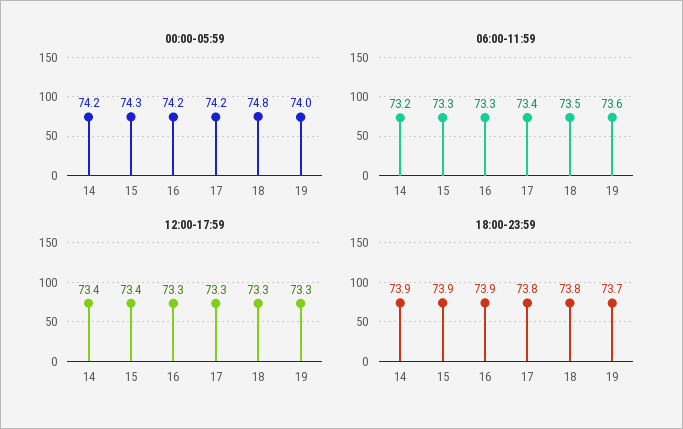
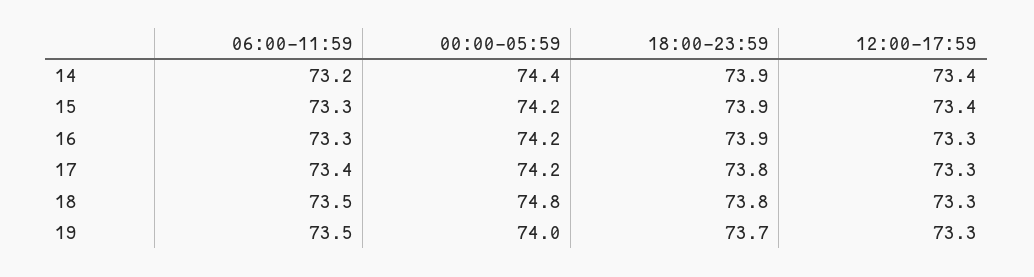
  {
    "00:00-05:59": {
-     "14": 74.2,
+     "14": 74.4,
-     "15": 74.3,
+     "15": 74.2,
      "16": 74.2,
      "17": 74.2,
      "18": 74.8,
      "19": 74
    },
    "06:00-11:59": {
      "14": 73.2,
      "15": 73.3,
      "16": 73.3,
      "17": 73.4,
      "18": 73.5,
-     "19": 73.6
+     "19": 73.5
    },
    "12:00-17:59": {
      "14": 73.4,
      "15": 73.4,
      "16": 73.3,
      "17": 73.3,
      "18": 73.3,
      "19": 73.3
    },
    "18:00-23:59": {
      "14": 73.9,
      "15": 73.9,
      "16": 73.9,
      "17": 73.8,
      "18": 73.8,
      "19": 73.7
    }
  }

